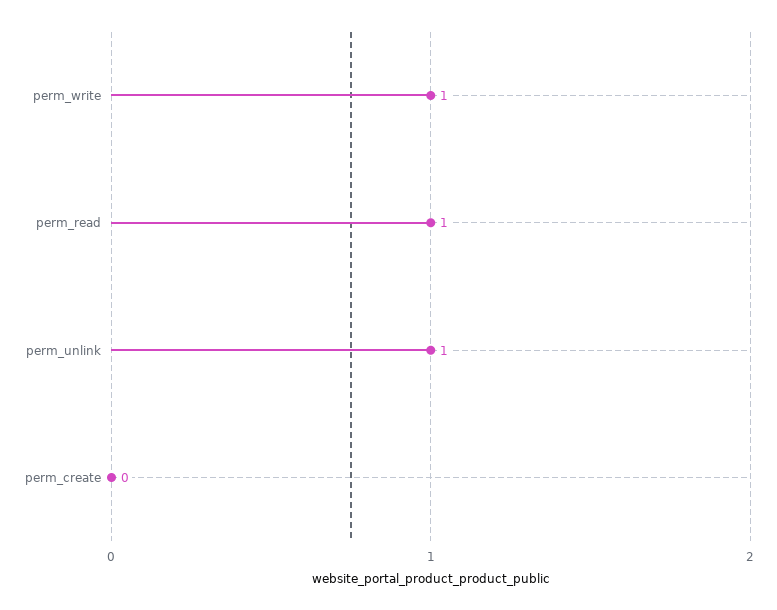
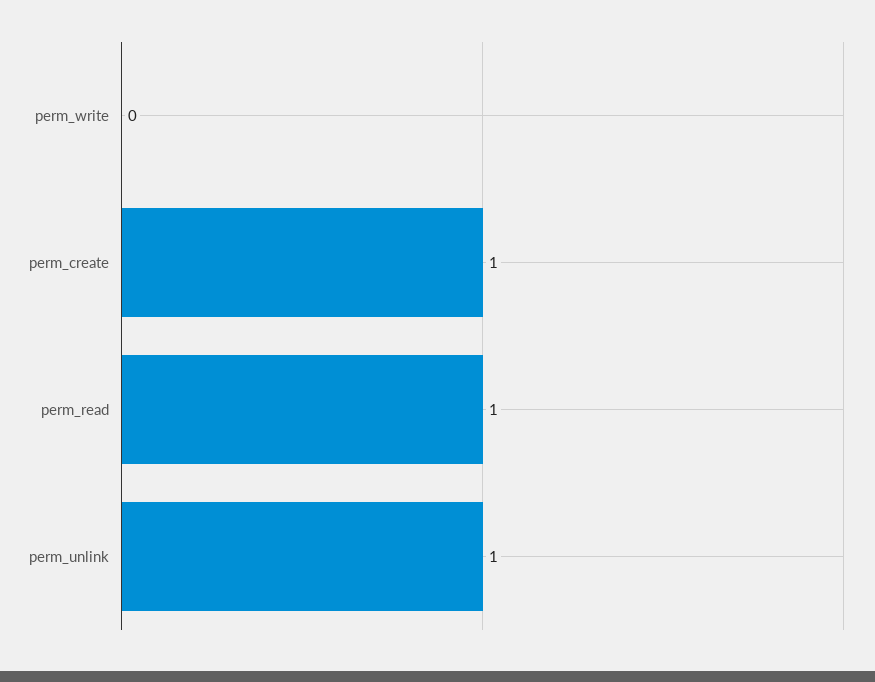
  {
-   "perm_write": 1,
+   "perm_write": 0,
    "perm_read": 1,
    "perm_unlink": 1,
-   "perm_create": 0
+   "perm_create": 1
  }

